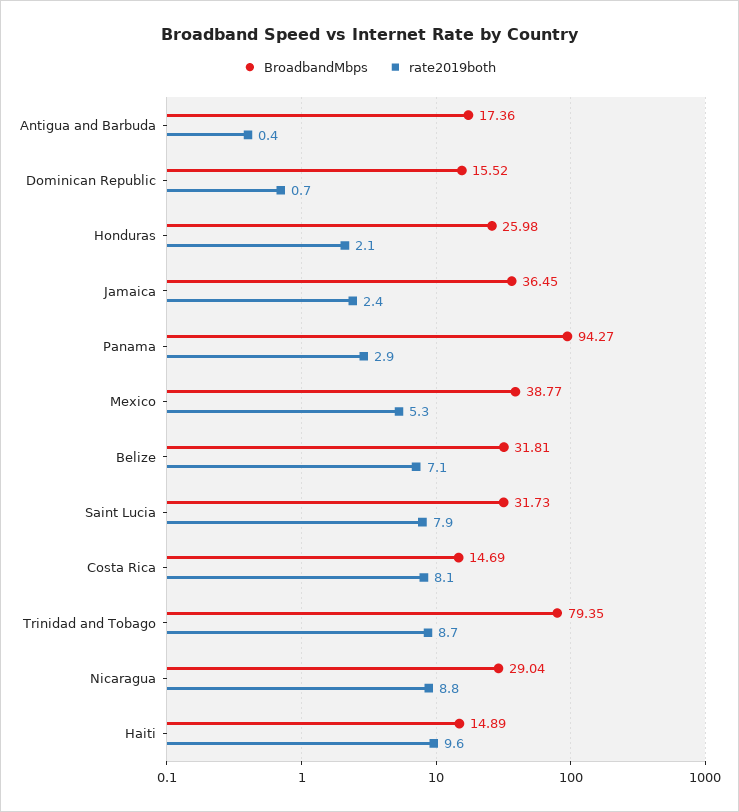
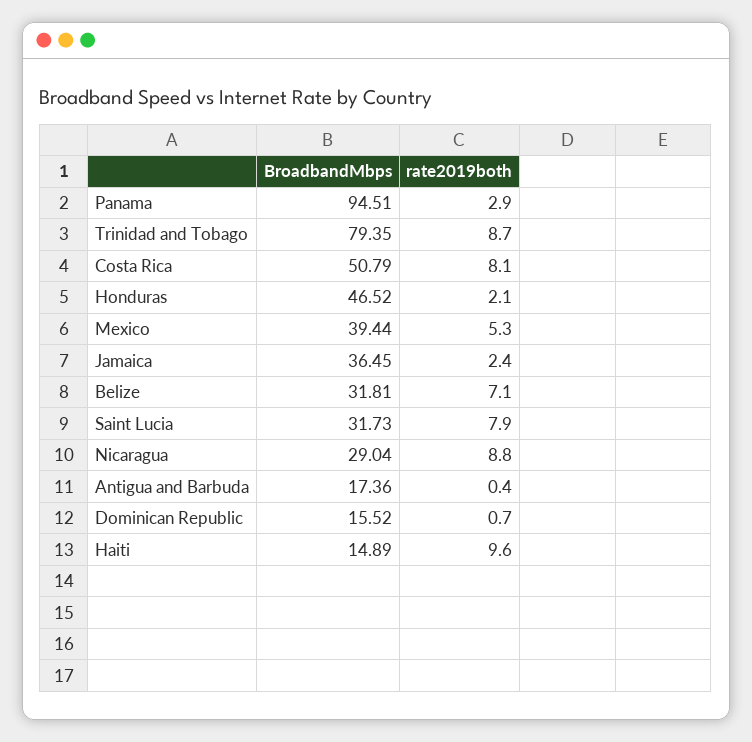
  {
    "BroadbandMbps": {
      "Antigua and Barbuda": 17.36,
      "Dominican Republic": 15.52,
-     "Honduras": 25.98,
+     "Honduras": 46.52,
      "Jamaica": 36.45,
-     "Panama": 94.27,
+     "Panama": 94.51,
-     "Mexico": 38.77,
+     "Mexico": 39.44,
      "Belize": 31.81,
      "Saint Lucia": 31.73,
-     "Costa Rica": 14.69,
+     "Costa Rica": 50.79,
      "Trinidad and Tobago": 79.35,
      "Nicaragua": 29.04,
      "Haiti": 14.89
    },
    "rate2019both": {
      "Antigua and Barbuda": 0.4,
      "Dominican Republic": 0.7,
      "Honduras": 2.1,
      "Jamaica": 2.4,
      "Panama": 2.9,
      "Mexico": 5.3,
      "Belize": 7.1,
      "Saint Lucia": 7.9,
      "Costa Rica": 8.1,
      "Trinidad and Tobago": 8.7,
      "Nicaragua": 8.8,
      "Haiti": 9.6
    }
  }

